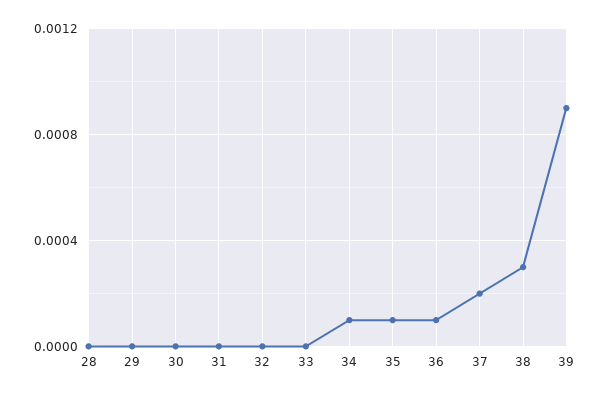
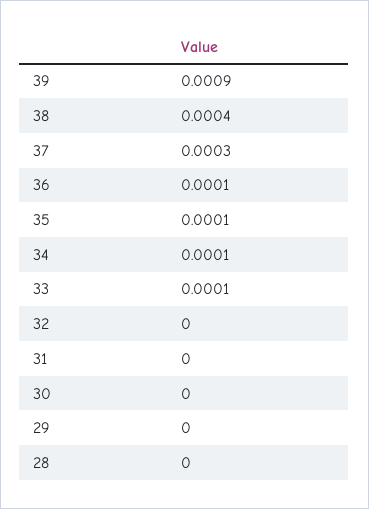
  {
    "28": 0,
    "29": 0,
    "30": 0,
    "31": 0,
    "32": 0,
-   "33": 0,
+   "33": 0.0001,
    "34": 0.0001,
    "35": 0.0001,
    "36": 0.0001,
-   "37": 0.0002,
+   "37": 0.0003,
-   "38": 0.0003,
+   "38": 0.0004,
    "39": 0.0009
  }

